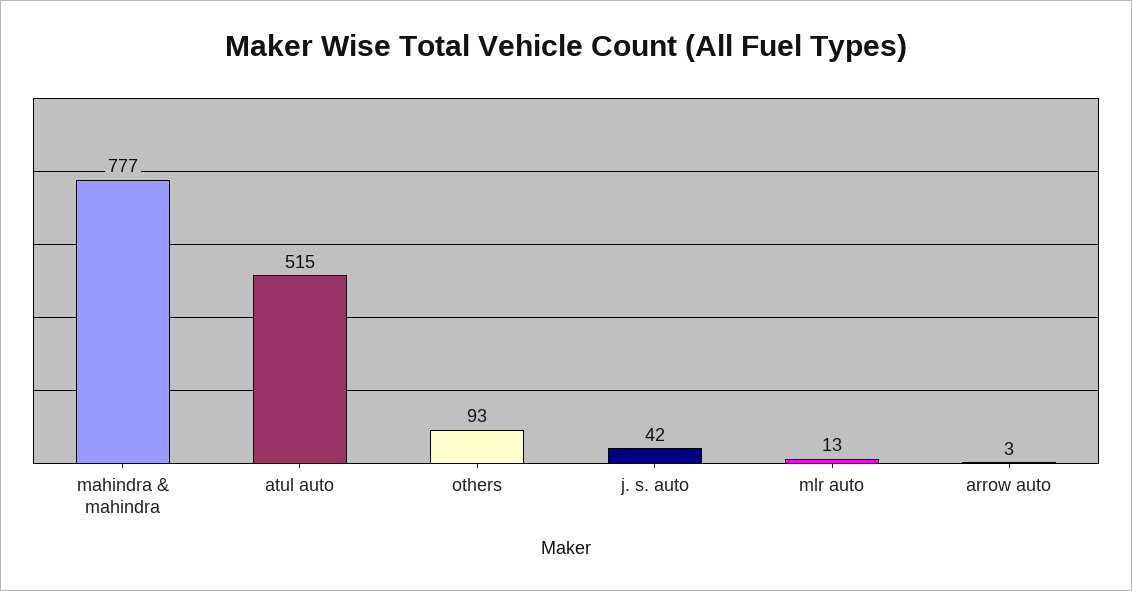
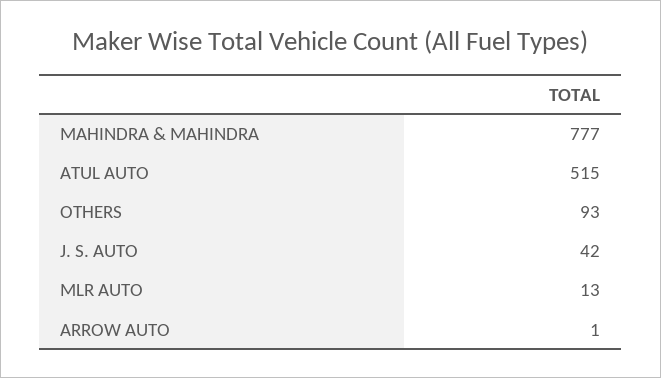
  {
    "mahindra & mahindra": 777,
    "atul auto": 515,
    "others": 93,
    "j. s. auto": 42,
    "mlr auto": 13,
-   "arrow auto": 3
+   "arrow auto": 1
  }

